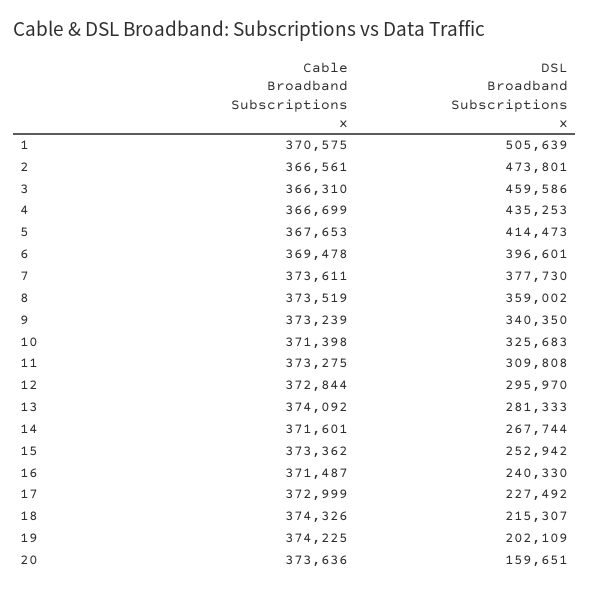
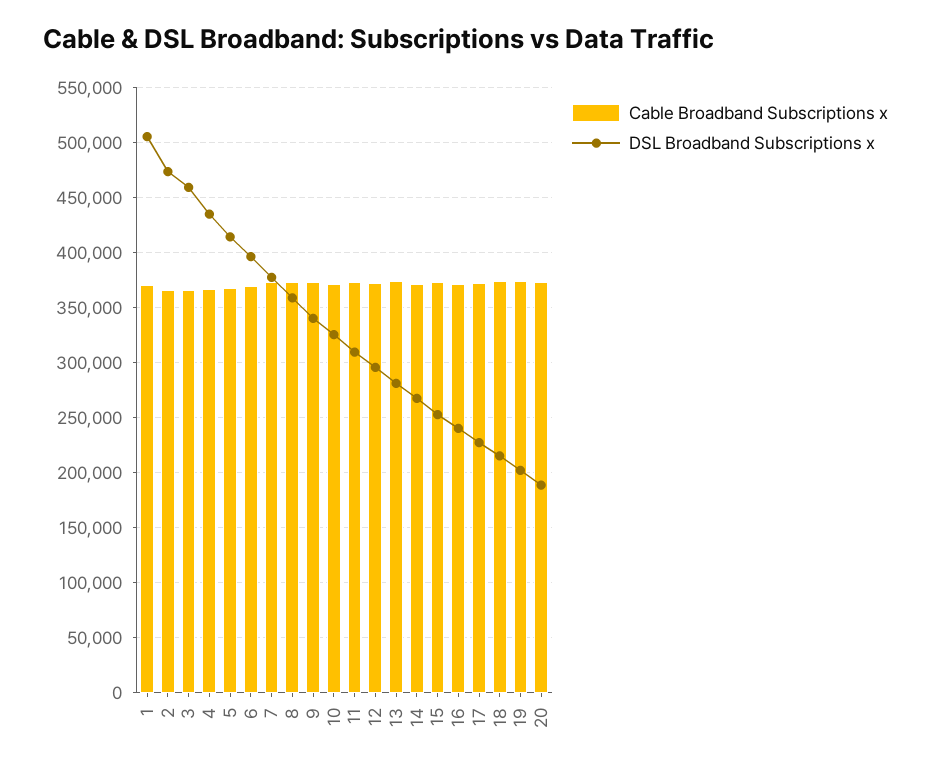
  {
    "Cable Broadband Subscriptions x": {
      "1": 370575,
      "2": 366561,
      "3": 366310,
      "4": 366699,
      "5": 367653,
      "6": 369478,
      "7": 373611,
      "8": 373519,
      "9": 373239,
      "10": 371398,
      "11": 373275,
      "12": 372844,
      "13": 374092,
      "14": 371601,
      "15": 373362,
      "16": 371487,
      "17": 372999,
      "18": 374326,
      "19": 374225,
      "20": 373636
    },
    "DSL Broadband Subscriptions x": {
      "1": 505639,
      "2": 473801,
      "3": 459586,
      "4": 435253,
      "5": 414473,
      "6": 396601,
      "7": 377730,
      "8": 359002,
      "9": 340350,
      "10": 325683,
      "11": 309808,
      "12": 295970,
      "13": 281333,
      "14": 267744,
      "15": 252942,
      "16": 240330,
      "17": 227492,
      "18": 215307,
      "19": 202109,
-     "20": 159651
+     "20": 190000
    }
  }

